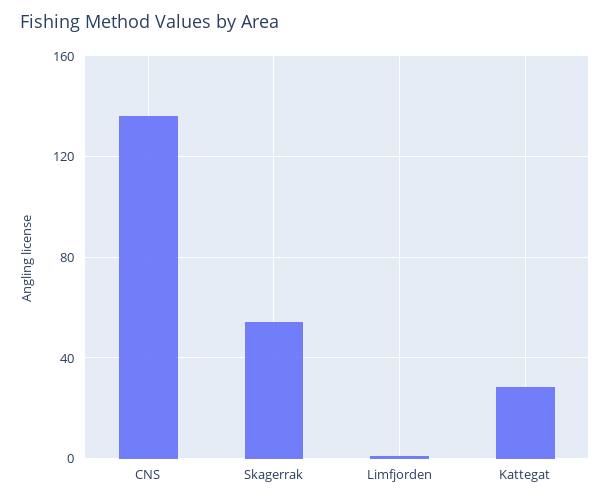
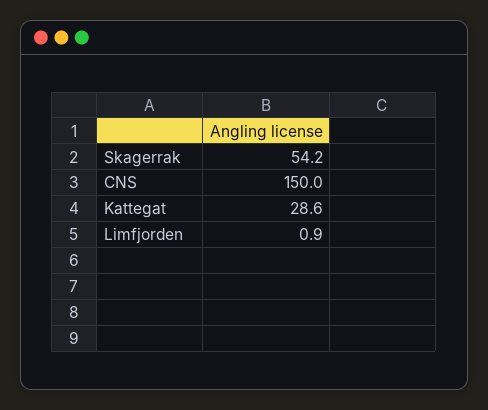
  {
-   "CNS": 135,
+   "CNS": 150,
    "Skagerrak": 54.2,
    "Limfjorden": 0.9,
    "Kattegat": 28.6
  }

